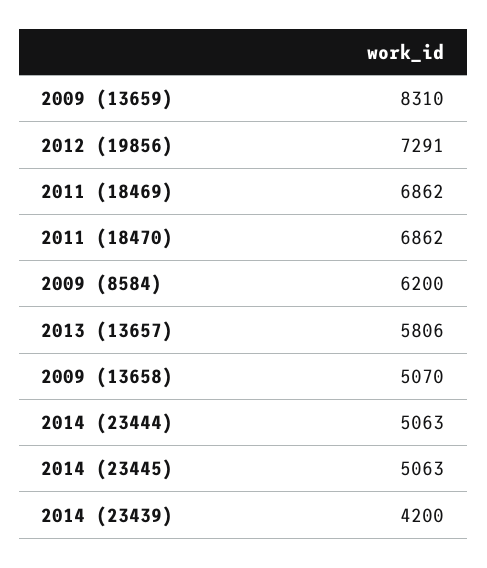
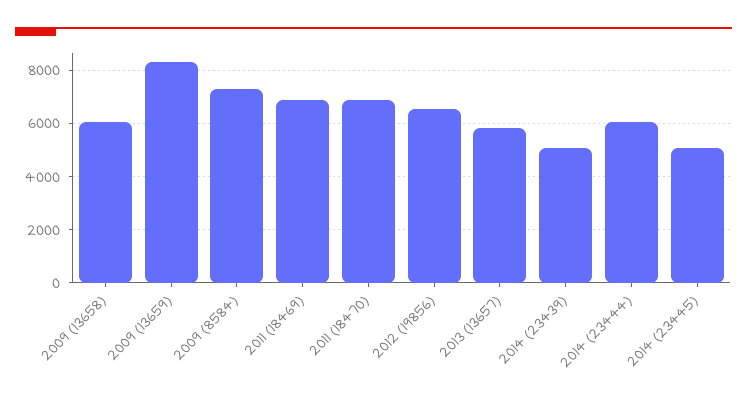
  {
    "2009 (13659)": 8310,
-   "2012 (19856)": 7291,
+   "2012 (19856)": 6500,
    "2011 (18469)": 6862,
    "2011 (18470)": 6862,
-   "2009 (8584)": 6200,
+   "2009 (8584)": 7250,
    "2013 (13657)": 5806,
-   "2009 (13658)": 5070,
+   "2009 (13658)": 6000,
-   "2014 (23444)": 5063,
+   "2014 (23444)": 6000,
    "2014 (23445)": 5063,
-   "2014 (23439)": 4200
+   "2014 (23439)": 5000
  }

